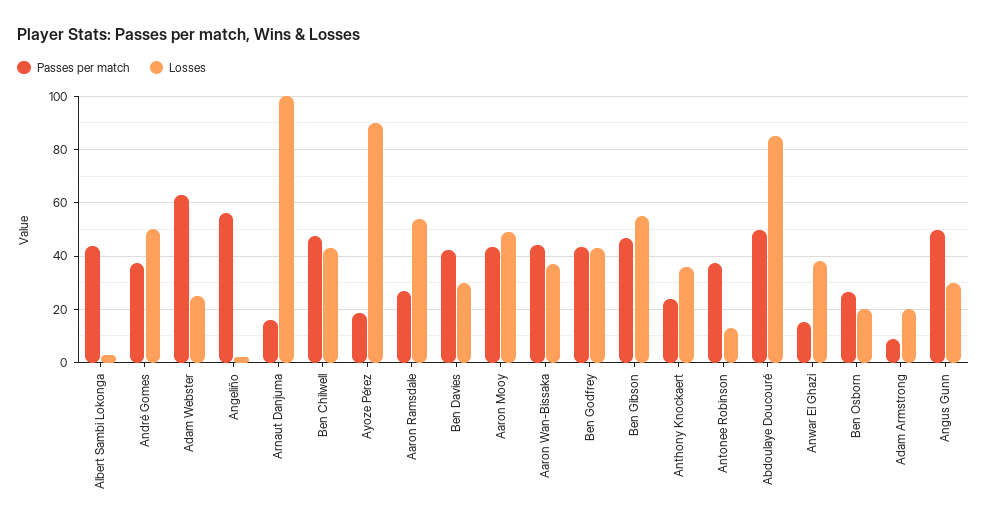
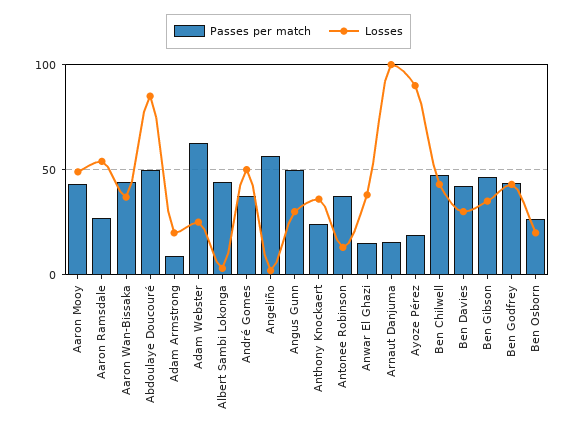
  {
    "Passes per match": {
      "Albert Sambi Lokonga": 45,
      "André Gomes": 37.5,
      "Adam Webster": 62.5,
      "Angeliño": 57.5,
      "Arnaut Danjuma": 15,
      "Ben Chilwell": 47.5,
      "Ayoze Pérez": 20,
      "Aaron Ramsdale": 27.5,
      "Ben Davies": 42.5,
      "Aaron Mooy": 42.5,
      "Aaron Wan-Bissaka": 45,
      "Ben Godfrey": 42.5,
      "Ben Gibson": 47.5,
      "Anthony Knockaert": 25,
      "Antonee Robinson": 37.5,
      "Abdoulaye Doucouré": 50,
      "Anwar El Ghazi": 15,
      "Ben Osborn": 27.5,
      "Adam Armstrong": 10,
      "Angus Gunn": 50
    },
    "Losses": {
      "Albert Sambi Lokonga": 2.5,
      "André Gomes": 50,
      "Adam Webster": 25,
      "Angeliño": 2.5,
      "Arnaut Danjuma": 100,
      "Ben Chilwell": 42.5,
      "Ayoze Pérez": 90,
      "Aaron Ramsdale": 55,
      "Ben Davies": 30,
      "Aaron Mooy": 50,
      "Aaron Wan-Bissaka": 37.5,
      "Ben Godfrey": 42.5,
-     "Ben Gibson": 55,
+     "Ben Gibson": 35,
      "Anthony Knockaert": 35,
      "Antonee Robinson": 12.5,
      "Abdoulaye Doucouré": 85,
      "Anwar El Ghazi": 37.5,
      "Ben Osborn": 20,
      "Adam Armstrong": 20,
      "Angus Gunn": 30
    }
  }

